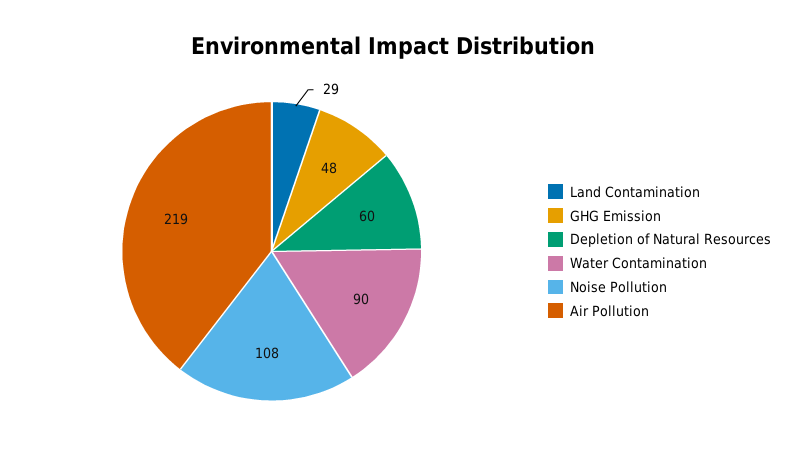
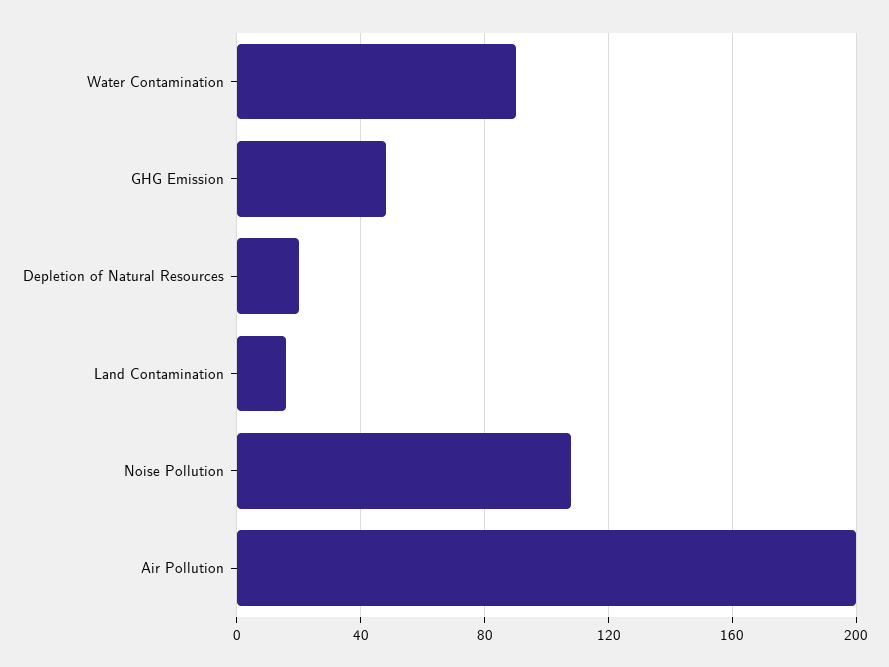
  {
-   "Land Contamination": 29,
+   "Land Contamination": 15,
    "GHG Emission": 48,
-   "Depletion of Natural Resources": 60,
+   "Depletion of Natural Resources": 20,
    "Water Contamination": 90,
    "Noise Pollution": 108,
-   "Air Pollution": 219
+   "Air Pollution": 200
  }

